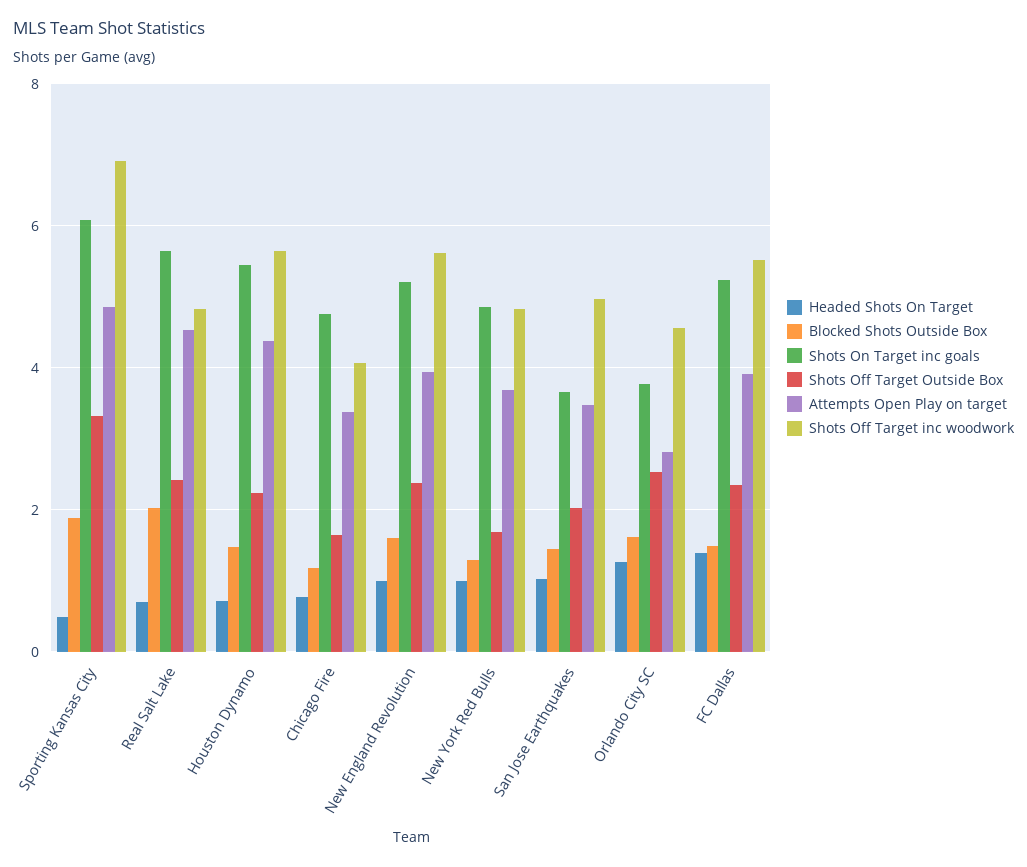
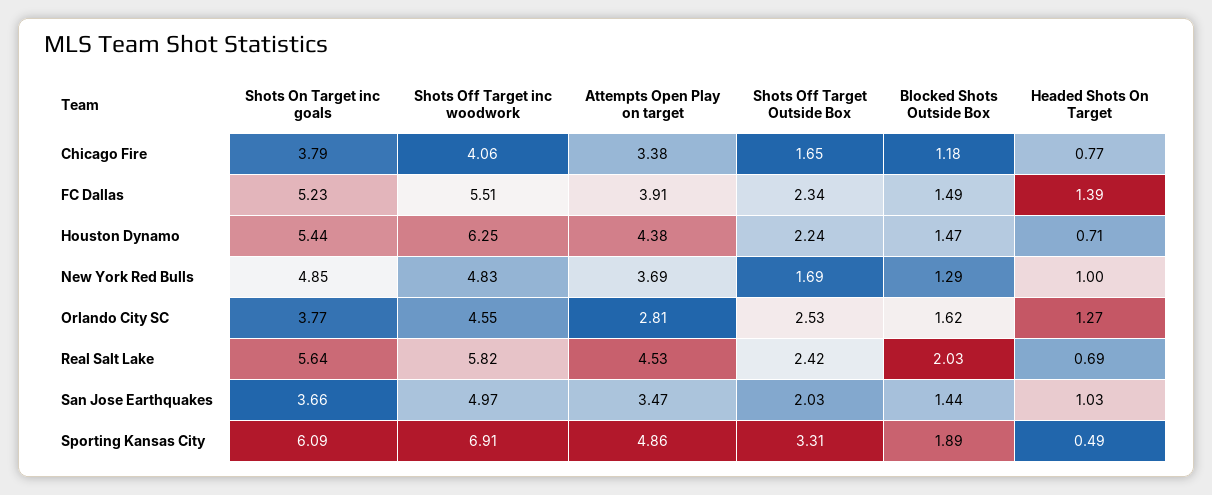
  {
    "Headed Shots On Target": {
      "Sporting Kansas City": 0.49,
      "Real Salt Lake": 0.69,
      "Houston Dynamo": 0.71,
      "Chicago Fire": 0.77,
-     "New England Revolution": 1,
      "New York Red Bulls": 1,
      "San Jose Earthquakes": 1.03,
      "Orlando City SC": 1.27,
      "FC Dallas": 1.39
    },
    "Blocked Shots Outside Box": {
      "Sporting Kansas City": 1.89,
      "Real Salt Lake": 2.03,
      "Houston Dynamo": 1.47,
      "Chicago Fire": 1.18,
-     "New England Revolution": 1.6,
      "New York Red Bulls": 1.29,
      "San Jose Earthquakes": 1.44,
      "Orlando City SC": 1.62,
      "FC Dallas": 1.49
    },
    "Shots On Target inc goals": {
      "Sporting Kansas City": 6.09,
      "Real Salt Lake": 5.64,
      "Houston Dynamo": 5.44,
-     "Chicago Fire": 4.8,
+     "Chicago Fire": 3.79,
-     "New England Revolution": 5.2,
      "New York Red Bulls": 4.85,
      "San Jose Earthquakes": 3.66,
      "Orlando City SC": 3.77,
      "FC Dallas": 5.23
    },
    "Shots Off Target Outside Box": {
      "Sporting Kansas City": 3.31,
      "Real Salt Lake": 2.42,
      "Houston Dynamo": 2.24,
      "Chicago Fire": 1.65,
-     "New England Revolution": 2.4,
      "New York Red Bulls": 1.69,
      "San Jose Earthquakes": 2.03,
      "Orlando City SC": 2.53,
      "FC Dallas": 2.34
    },
    "Attempts Open Play on target": {
      "Sporting Kansas City": 4.86,
      "Real Salt Lake": 4.53,
      "Houston Dynamo": 4.38,
      "Chicago Fire": 3.38,
-     "New England Revolution": 4,
      "New York Red Bulls": 3.69,
      "San Jose Earthquakes": 3.47,
      "Orlando City SC": 2.81,
      "FC Dallas": 3.91
    },
    "Shots Off Target inc woodwork": {
      "Sporting Kansas City": 6.91,
-     "Real Salt Lake": 4.8,
+     "Real Salt Lake": 5.82,
-     "Houston Dynamo": 5.6,
+     "Houston Dynamo": 6.25,
      "Chicago Fire": 4.06,
-     "New England Revolution": 5.6,
      "New York Red Bulls": 4.83,
      "San Jose Earthquakes": 4.97,
      "Orlando City SC": 4.55,
      "FC Dallas": 5.51
    }
  }

